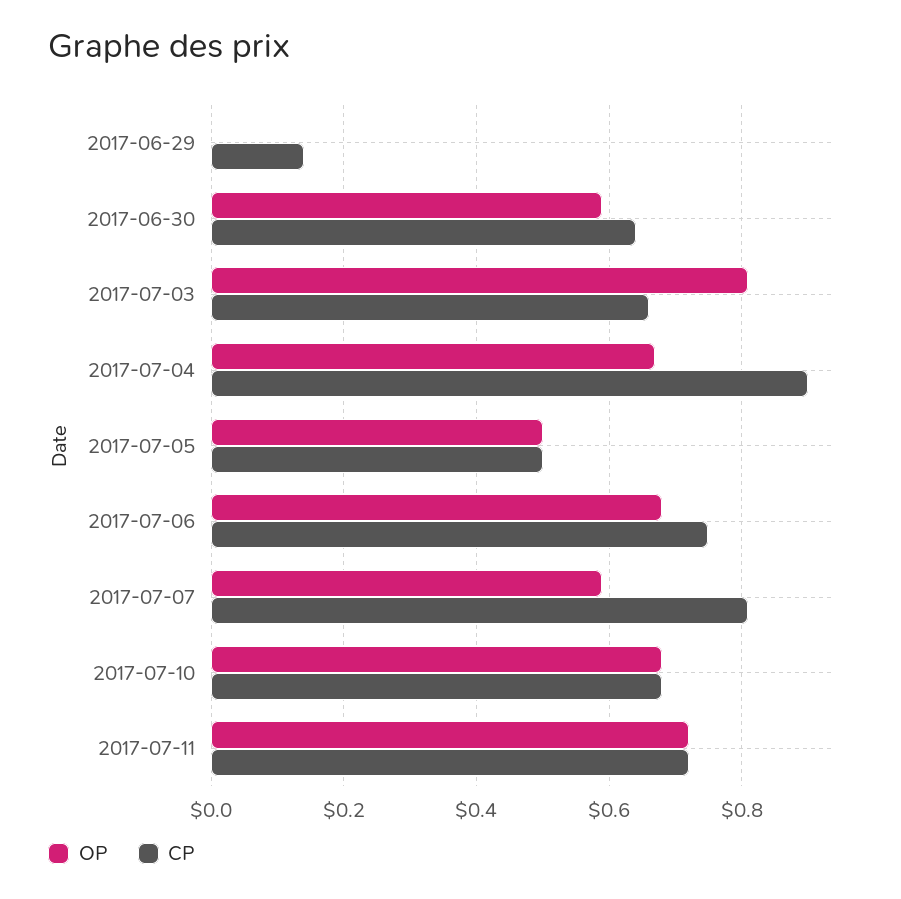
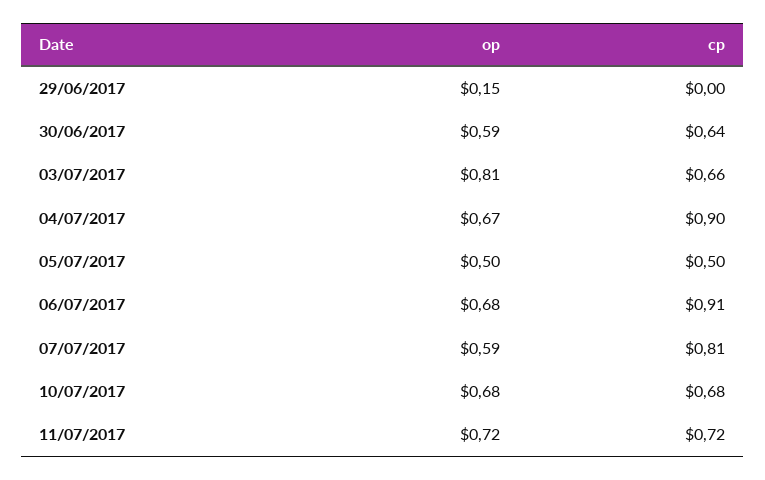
  {
    "OP": {
-     "2017-06-29": 0,
+     "2017-06-29": 0.15,
      "2017-06-30": 0.59,
      "2017-07-03": 0.81,
      "2017-07-04": 0.67,
      "2017-07-05": 0.5,
      "2017-07-06": 0.68,
      "2017-07-07": 0.59,
      "2017-07-10": 0.68,
      "2017-07-11": 0.72
    },
    "CP": {
-     "2017-06-29": 0.15,
+     "2017-06-29": 0,
      "2017-06-30": 0.64,
      "2017-07-03": 0.66,
      "2017-07-04": 0.9,
      "2017-07-05": 0.5,
-     "2017-07-06": 0.75,
+     "2017-07-06": 0.91,
      "2017-07-07": 0.81,
      "2017-07-10": 0.68,
      "2017-07-11": 0.72
    }
  }

